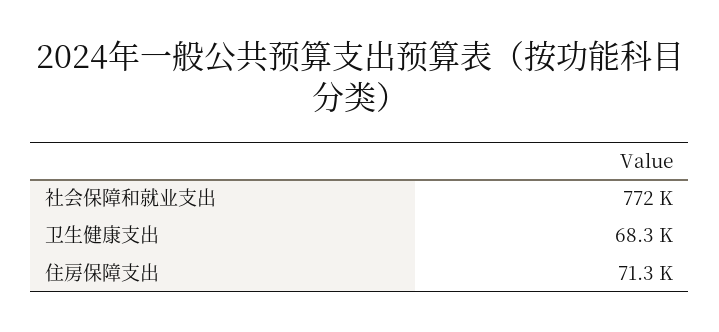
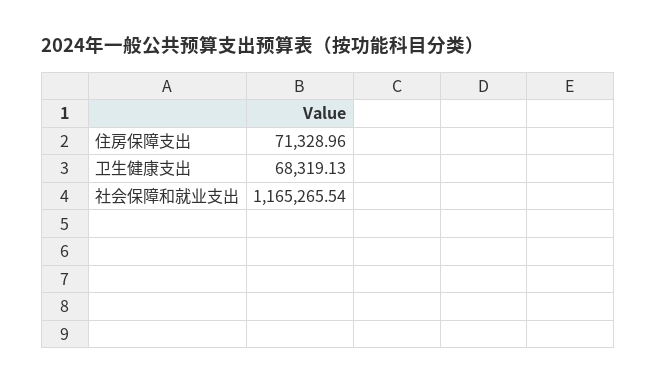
  {
-   "社会保障和就业支出": 772000,
+   "社会保障和就业支出": 1165265.54,
    "卫生健康支出": 68319.13,
    "住房保障支出": 71328.96
  }

